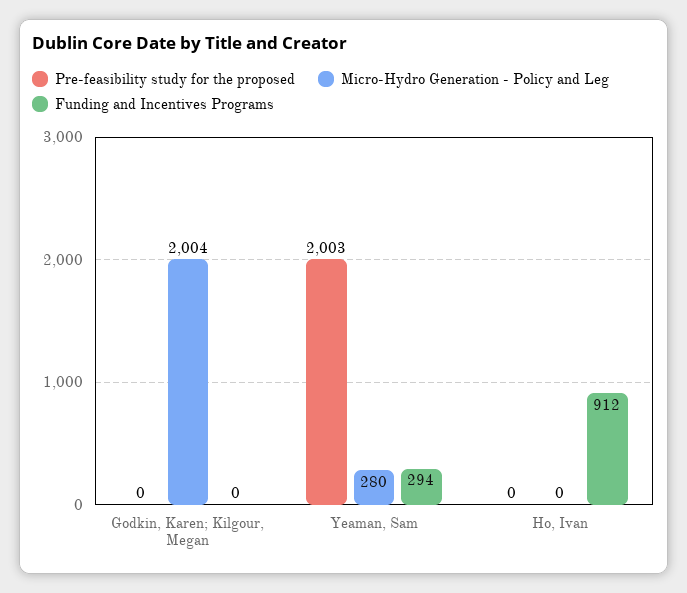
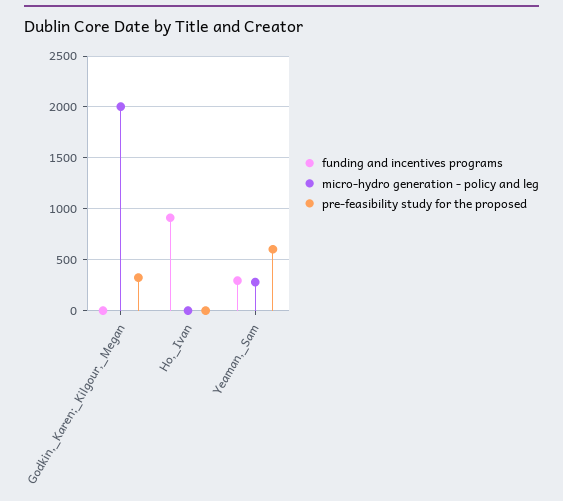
  {
    "Pre-feasibility study for the proposed": {
-     "Godkin, Karen; Kilgour, Megan": 0,
+     "Godkin, Karen; Kilgour, Megan": 300,
-     "Yeaman, Sam": 2003,
+     "Yeaman, Sam": 600,
      "Ho, Ivan": 0
    },
    "Micro-Hydro Generation - Policy and Leg": {
      "Godkin, Karen; Kilgour, Megan": 2004,
      "Yeaman, Sam": 280,
      "Ho, Ivan": 0
    },
    "Funding and Incentives Programs": {
      "Godkin, Karen; Kilgour, Megan": 0,
      "Yeaman, Sam": 294,
      "Ho, Ivan": 912
    }
  }

